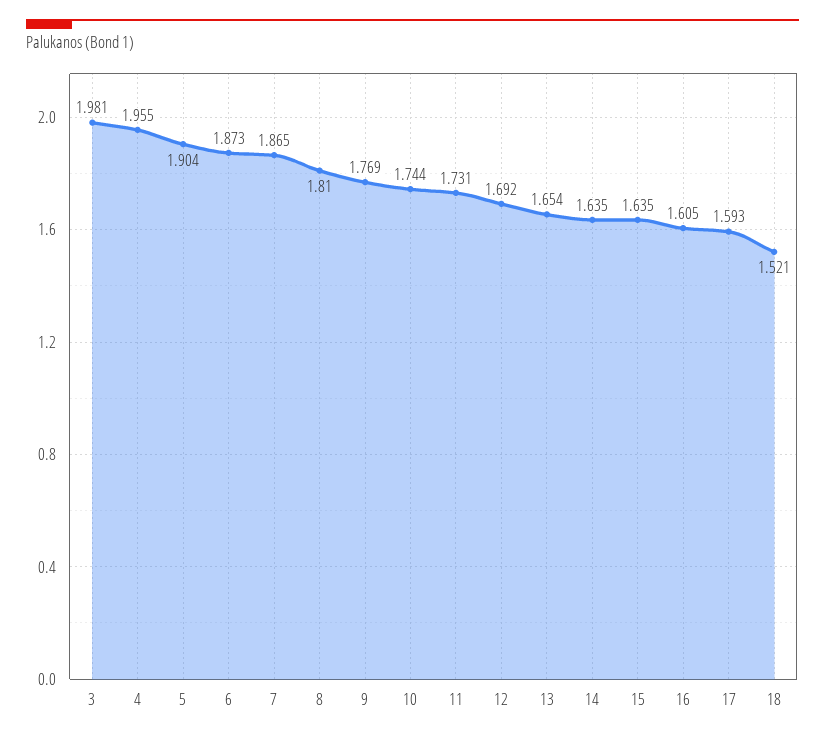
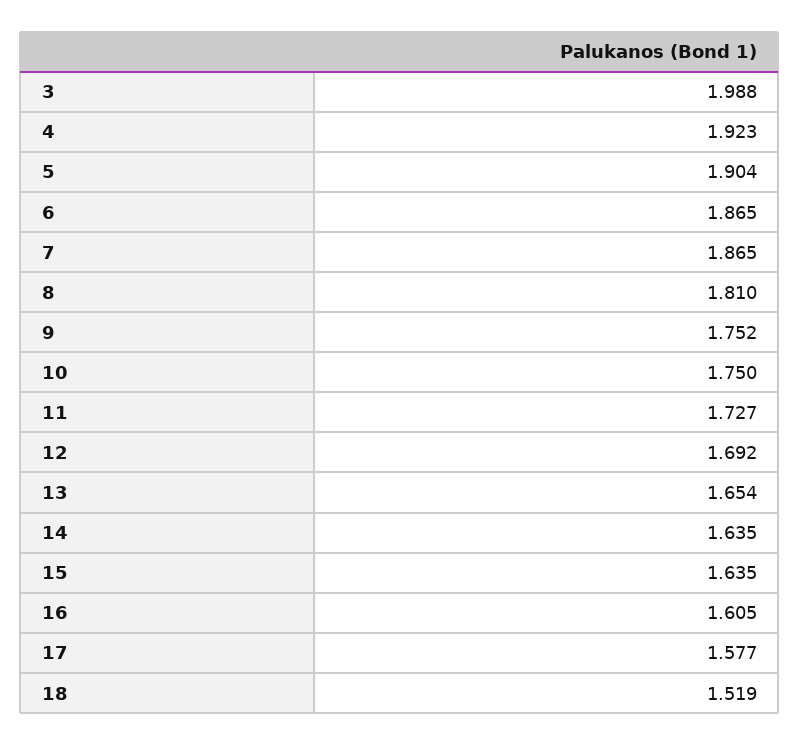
  {
-   "3": 1.981,
+   "3": 1.988,
-   "4": 1.955,
+   "4": 1.923,
    "5": 1.904,
-   "6": 1.873,
+   "6": 1.865,
    "7": 1.865,
    "8": 1.81,
-   "9": 1.769,
+   "9": 1.752,
-   "10": 1.744,
+   "10": 1.75,
-   "11": 1.731,
+   "11": 1.727,
    "12": 1.692,
    "13": 1.654,
    "14": 1.635,
    "15": 1.635,
    "16": 1.605,
-   "17": 1.593,
+   "17": 1.577,
-   "18": 1.521
+   "18": 1.519
  }

